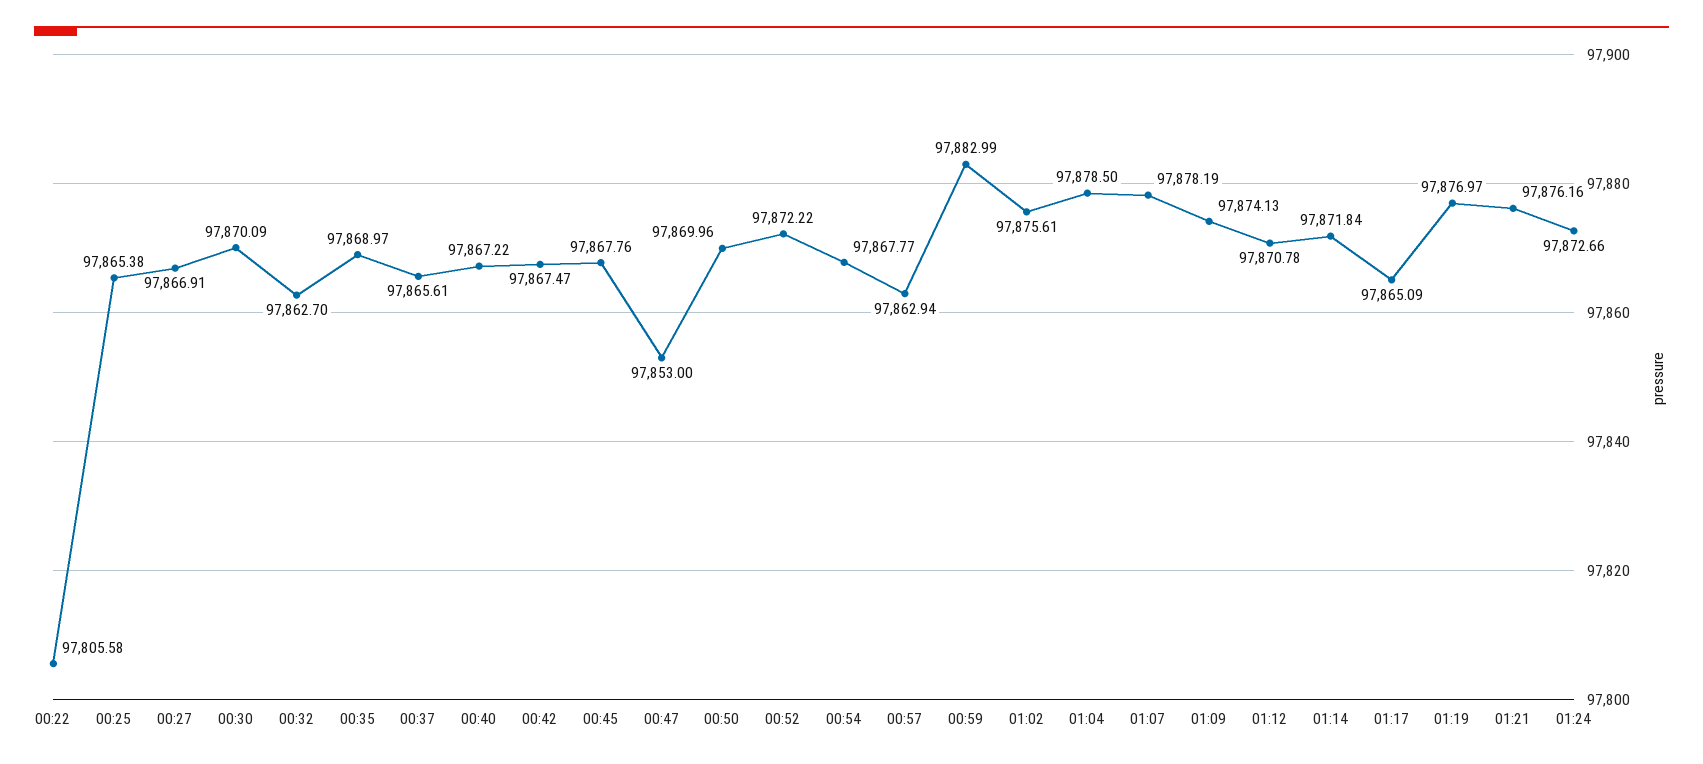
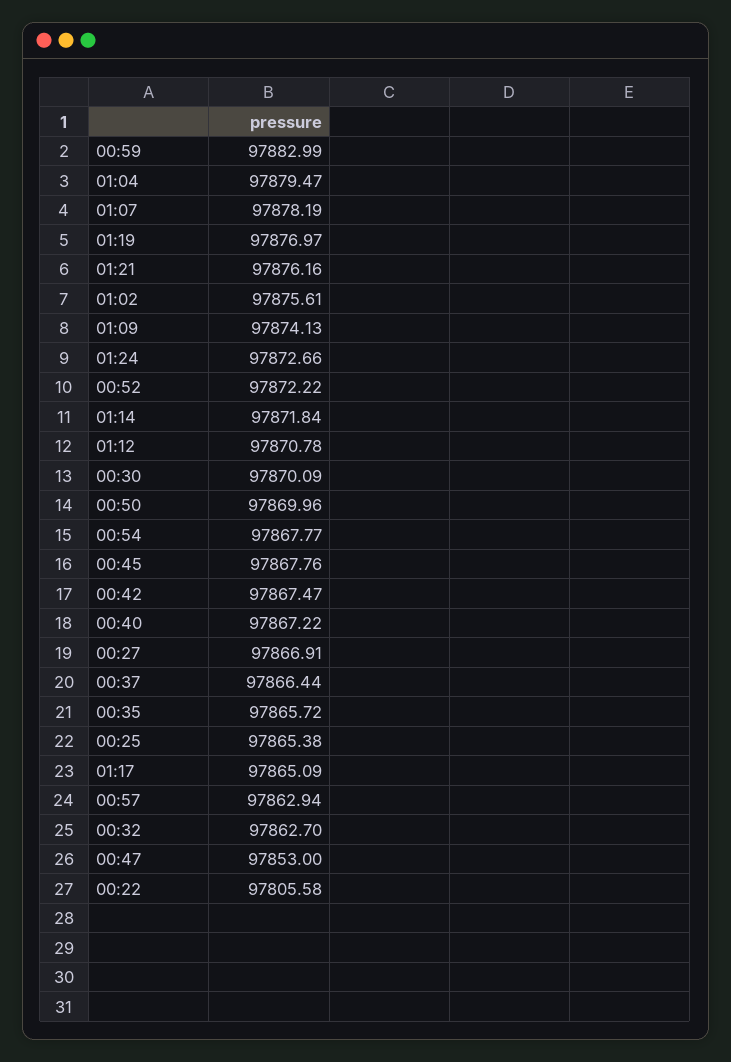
  {
    "00:22": 97805.58,
    "00:25": 97865.38,
    "00:27": 97866.91,
    "00:30": 97870.09,
    "00:32": 97862.7,
-   "00:35": 97868.97,
+   "00:35": 97865.72,
-   "00:37": 97865.61,
+   "00:37": 97866.44,
    "00:40": 97867.22,
    "00:42": 97867.47,
    "00:45": 97867.76,
    "00:47": 97853,
    "00:50": 97869.96,
    "00:52": 97872.22,
    "00:54": 97867.77,
    "00:57": 97862.94,
    "00:59": 97882.99,
    "01:02": 97875.61,
-   "01:04": 97878.5,
+   "01:04": 97879.47,
    "01:07": 97878.19,
    "01:09": 97874.13,
    "01:12": 97870.78,
    "01:14": 97871.84,
    "01:17": 97865.09,
    "01:19": 97876.97,
    "01:21": 97876.16,
    "01:24": 97872.66
  }

